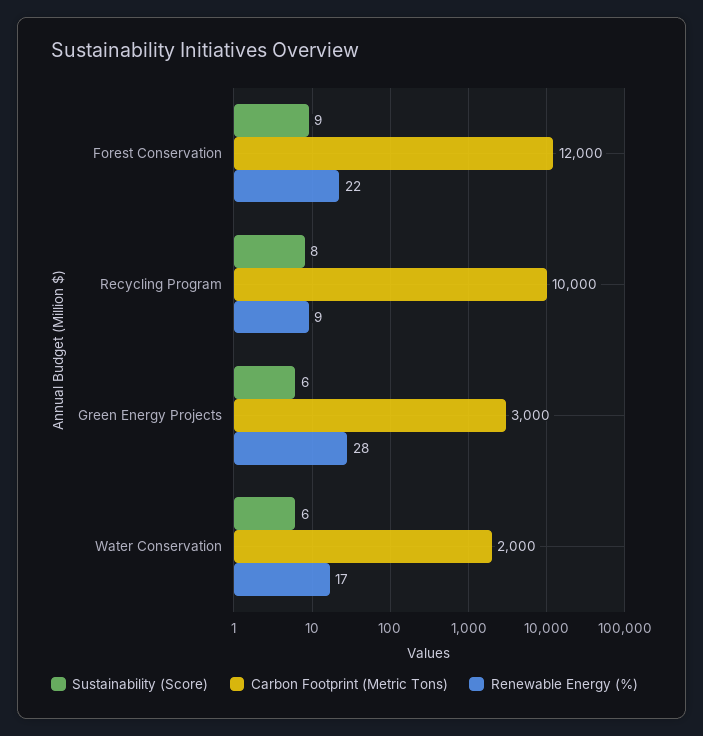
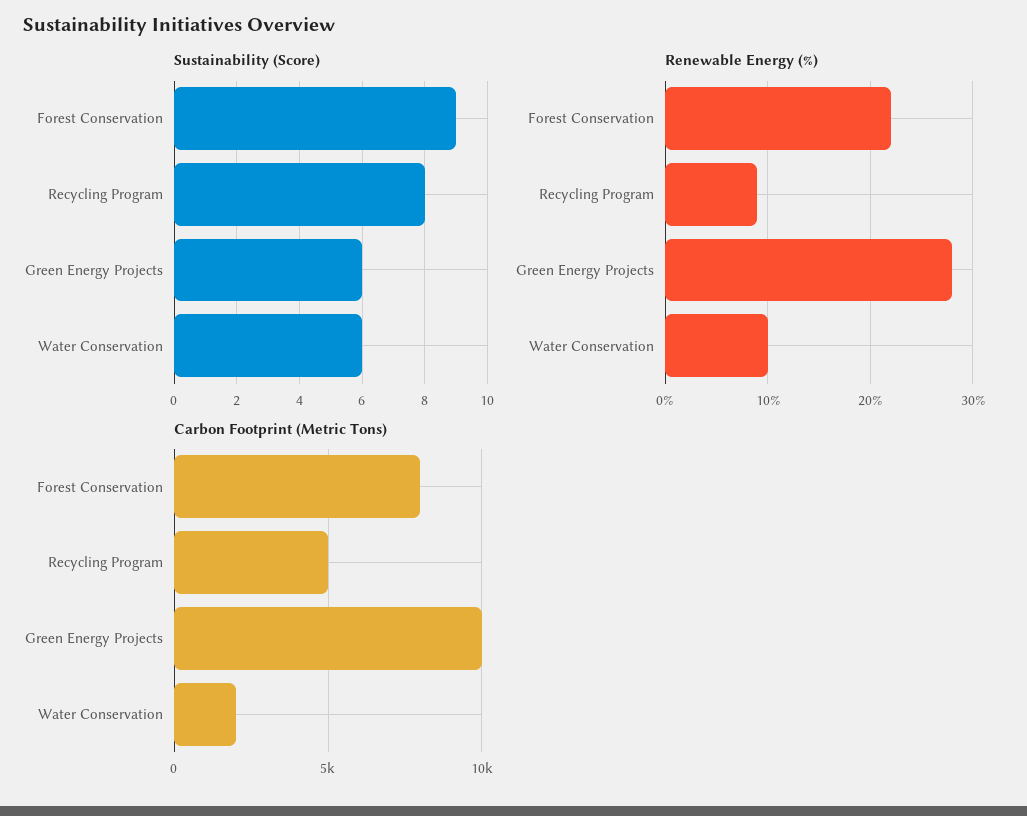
  {
    "Sustainability (Score)": {
      "Forest Conservation": 9,
      "Recycling Program": 8,
      "Green Energy Projects": 6,
      "Water Conservation": 6
    },
    "Carbon Footprint (Metric Tons)": {
-     "Forest Conservation": 12000,
+     "Forest Conservation": 8000,
-     "Recycling Program": 10000,
+     "Recycling Program": 5000,
-     "Green Energy Projects": 3000,
+     "Green Energy Projects": 10000,
      "Water Conservation": 2000
    },
    "Renewable Energy (%)": {
      "Forest Conservation": 22,
      "Recycling Program": 9,
      "Green Energy Projects": 28,
-     "Water Conservation": 17
+     "Water Conservation": 10
    }
  }

